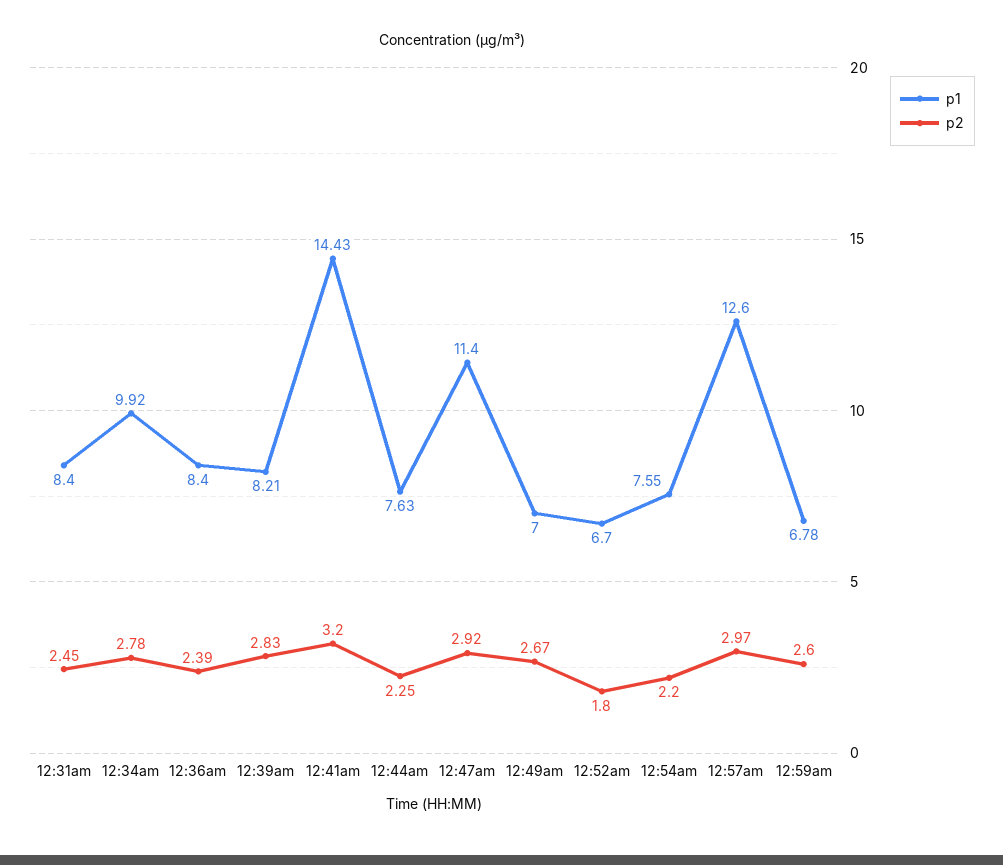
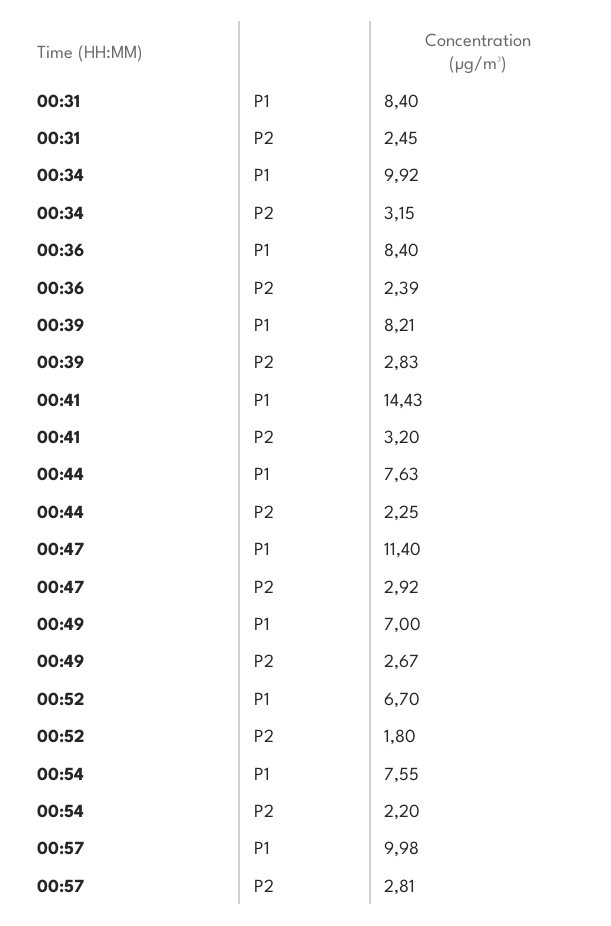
  {
    "p1": {
      "12:31am": 8.4,
      "12:34am": 9.92,
      "12:36am": 8.4,
      "12:39am": 8.21,
      "12:41am": 14.43,
      "12:44am": 7.63,
      "12:47am": 11.4,
      "12:49am": 7,
      "12:52am": 6.7,
      "12:54am": 7.55,
-     "12:57am": 12.6,
+     "12:57am": 9.98
-     "12:59am": 6.78
    },
    "p2": {
      "12:31am": 2.45,
-     "12:34am": 2.78,
+     "12:34am": 3.15,
      "12:36am": 2.39,
      "12:39am": 2.83,
      "12:41am": 3.2,
      "12:44am": 2.25,
      "12:47am": 2.92,
      "12:49am": 2.67,
      "12:52am": 1.8,
      "12:54am": 2.2,
-     "12:57am": 2.97,
+     "12:57am": 2.81
-     "12:59am": 2.6
    }
  }

